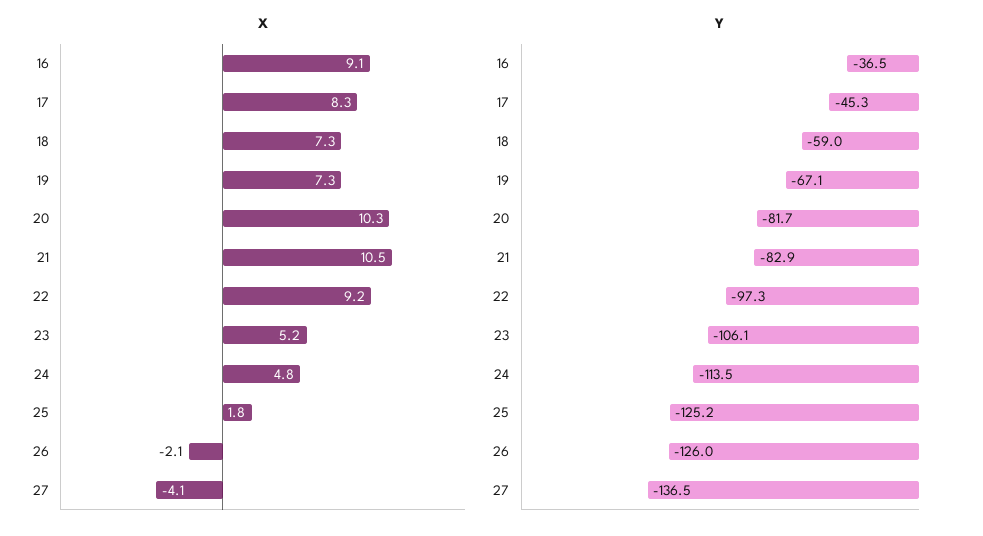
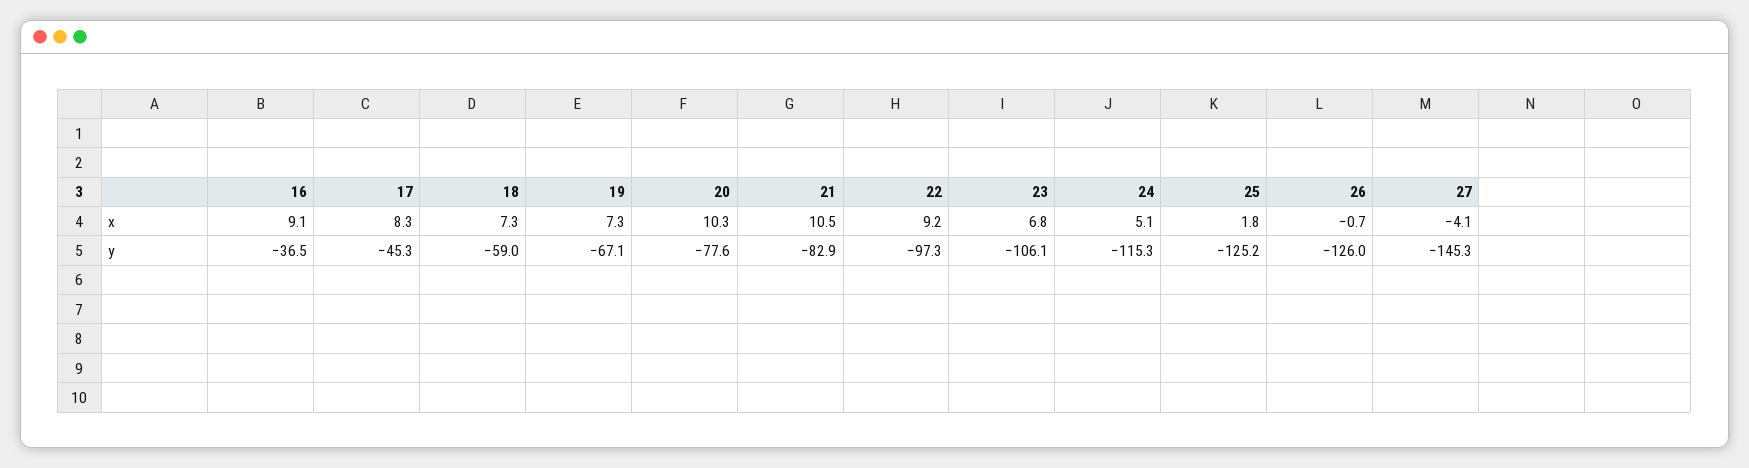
  {
    "X": {
      "16": 9.1,
      "17": 8.3,
      "18": 7.3,
      "19": 7.3,
      "20": 10.3,
      "21": 10.5,
      "22": 9.2,
-     "23": 5.2,
+     "23": 6.8,
-     "24": 4.8,
+     "24": 5.1,
      "25": 1.8,
-     "26": -2.1,
+     "26": -0.7,
      "27": -4.1
    },
    "Y": {
      "16": -36.5,
      "17": -45.3,
      "18": -59,
      "19": -67.1,
-     "20": -81.7,
+     "20": -77.6,
      "21": -82.9,
      "22": -97.3,
      "23": -106.1,
-     "24": -113.5,
+     "24": -115.3,
      "25": -125.2,
      "26": -126,
-     "27": -136.5
+     "27": -145.3
    }
  }

